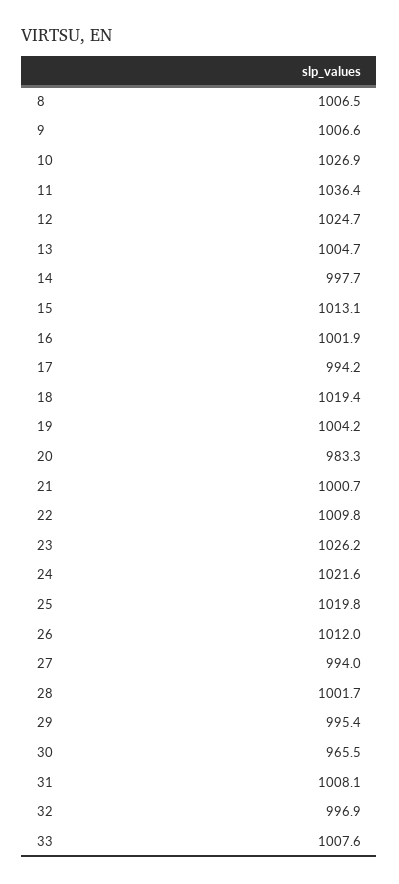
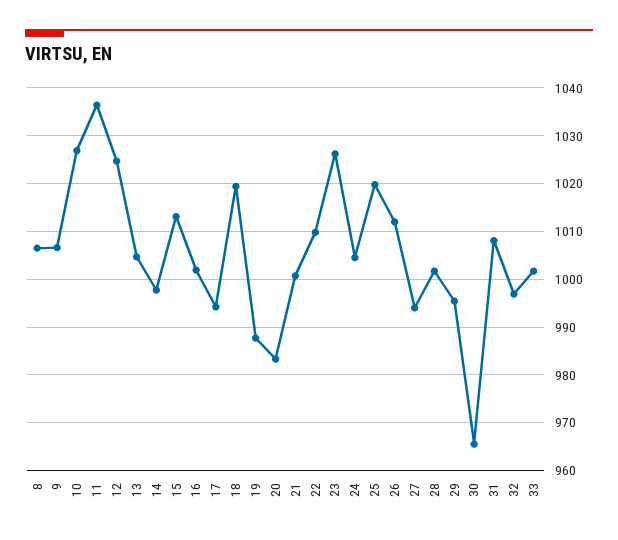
  {
    "8": 1006.5,
    "9": 1006.6,
    "10": 1026.9,
    "11": 1036.4,
    "12": 1024.7,
    "13": 1004.7,
    "14": 997.7,
    "15": 1013.1,
    "16": 1001.9,
    "17": 994.2,
    "18": 1019.4,
-   "19": 1004.2,
+   "19": 988,
    "20": 983.3,
    "21": 1000.7,
    "22": 1009.8,
    "23": 1026.2,
-   "24": 1021.6,
+   "24": 1004,
    "25": 1019.8,
    "26": 1012,
    "27": 994,
    "28": 1001.7,
    "29": 995.4,
    "30": 965.5,
    "31": 1008.1,
    "32": 996.9,
-   "33": 1007.6
+   "33": 1002
  }

